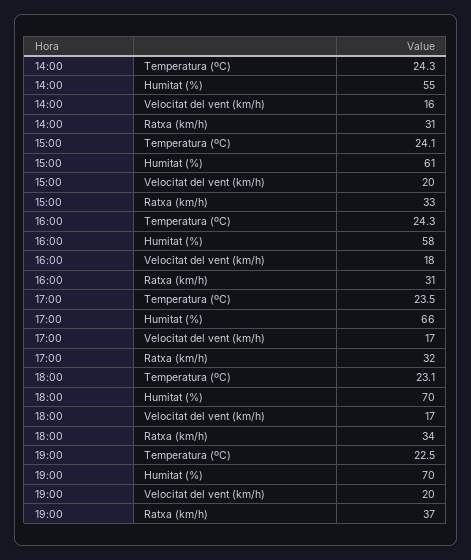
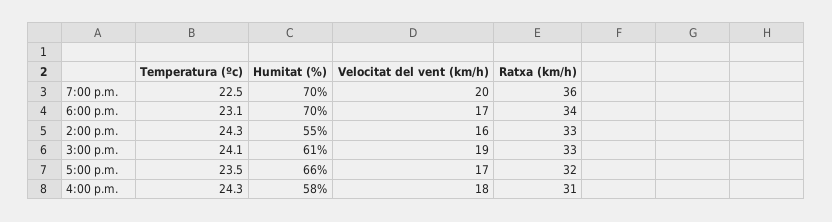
  {
    "14:00": {
      "Temperatura (ºC)": 24.3,
      "Humitat (%)": 55,
      "Velocitat del vent (km/h)": 16,
-     "Ratxa (km/h)": 31
+     "Ratxa (km/h)": 33
    },
    "15:00": {
      "Temperatura (ºC)": 24.1,
      "Humitat (%)": 61,
-     "Velocitat del vent (km/h)": 20,
+     "Velocitat del vent (km/h)": 19,
      "Ratxa (km/h)": 33
    },
    "16:00": {
      "Temperatura (ºC)": 24.3,
      "Humitat (%)": 58,
      "Velocitat del vent (km/h)": 18,
      "Ratxa (km/h)": 31
    },
    "17:00": {
      "Temperatura (ºC)": 23.5,
      "Humitat (%)": 66,
      "Velocitat del vent (km/h)": 17,
      "Ratxa (km/h)": 32
    },
    "18:00": {
      "Temperatura (ºC)": 23.1,
      "Humitat (%)": 70,
      "Velocitat del vent (km/h)": 17,
      "Ratxa (km/h)": 34
    },
    "19:00": {
      "Temperatura (ºC)": 22.5,
      "Humitat (%)": 70,
      "Velocitat del vent (km/h)": 20,
-     "Ratxa (km/h)": 37
+     "Ratxa (km/h)": 36
    }
  }

